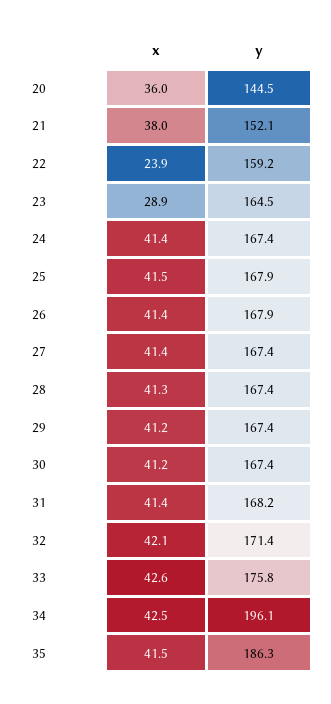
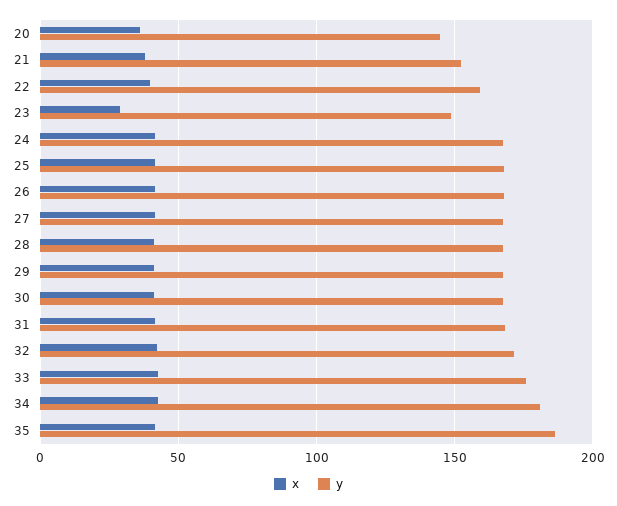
  {
    "x": {
      "20": 36,
      "21": 38,
-     "22": 23.9,
+     "22": 40,
      "23": 28.9,
      "24": 41.4,
      "25": 41.5,
      "26": 41.4,
      "27": 41.4,
      "28": 41.3,
      "29": 41.2,
      "30": 41.2,
      "31": 41.4,
      "32": 42.1,
      "33": 42.6,
      "34": 42.5,
      "35": 41.5
    },
    "y": {
      "20": 144.5,
      "21": 152.1,
      "22": 159.2,
-     "23": 164.5,
+     "23": 150,
      "24": 167.4,
      "25": 167.9,
      "26": 167.9,
      "27": 167.4,
      "28": 167.4,
      "29": 167.4,
      "30": 167.4,
      "31": 168.2,
      "32": 171.4,
      "33": 175.8,
-     "34": 196.1,
+     "34": 180,
      "35": 186.3
    }
  }

